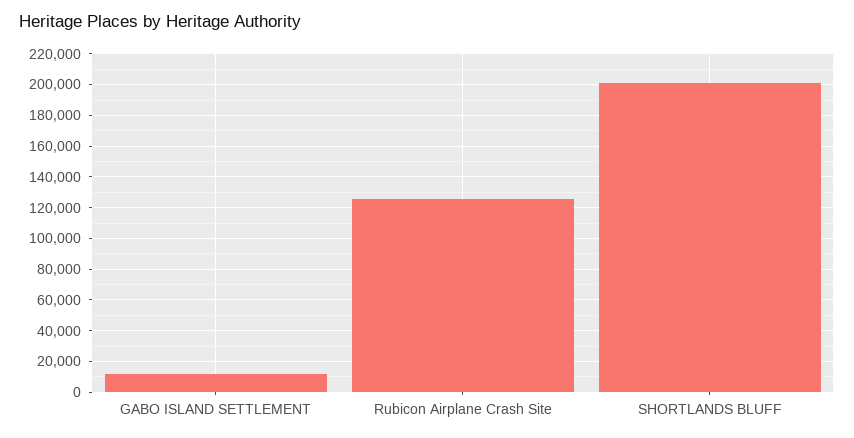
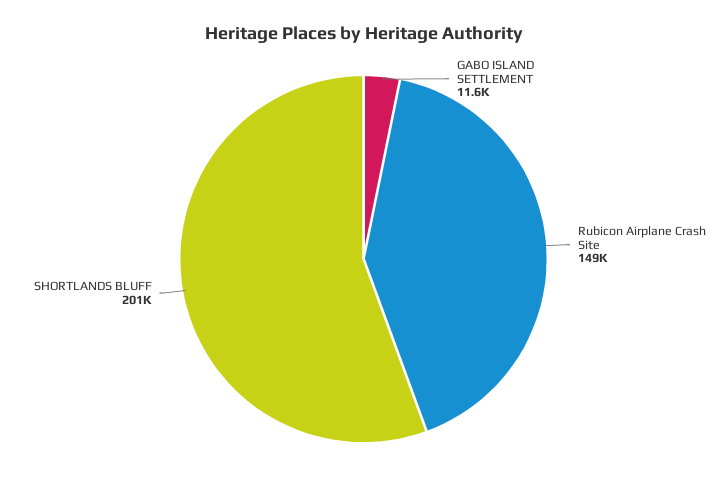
  {
    "GABO ISLAND SETTLEMENT": 11600,
-   "Rubicon Airplane Crash Site": 125000,
+   "Rubicon Airplane Crash Site": 149000,
    "SHORTLANDS BLUFF": 201000
  }

